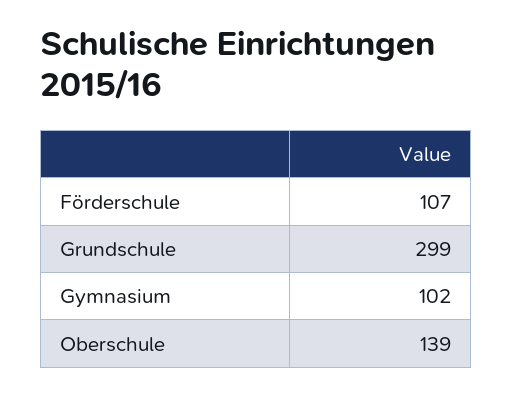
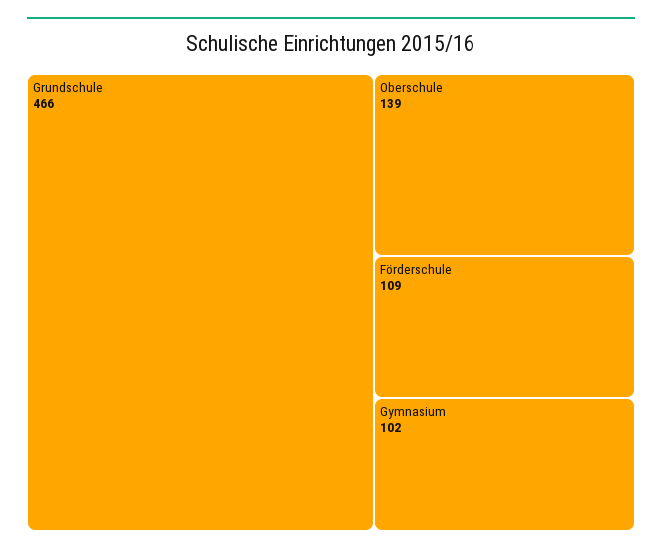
  {
-   "Förderschule": 107,
+   "Förderschule": 109,
-   "Grundschule": 299,
+   "Grundschule": 466,
    "Gymnasium": 102,
    "Oberschule": 139
  }

